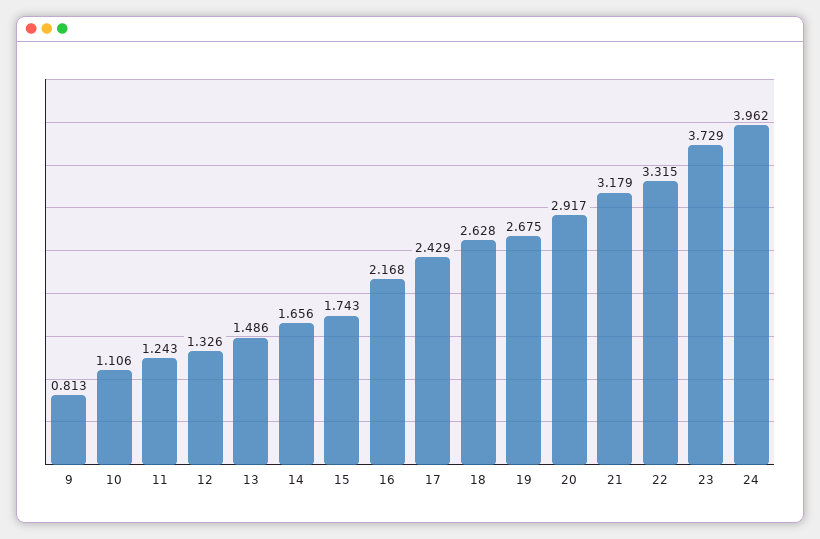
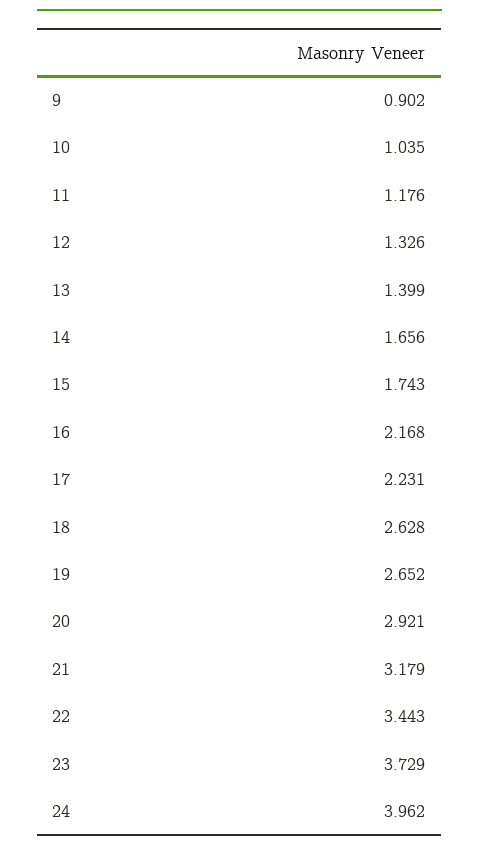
  {
-   "9": 0.813,
+   "9": 0.902,
-   "10": 1.106,
+   "10": 1.035,
-   "11": 1.243,
+   "11": 1.176,
    "12": 1.326,
-   "13": 1.486,
+   "13": 1.399,
    "14": 1.656,
    "15": 1.743,
    "16": 2.168,
-   "17": 2.429,
+   "17": 2.231,
    "18": 2.628,
-   "19": 2.675,
+   "19": 2.652,
-   "20": 2.917,
+   "20": 2.921,
    "21": 3.179,
-   "22": 3.315,
+   "22": 3.443,
    "23": 3.729,
    "24": 3.962
  }

